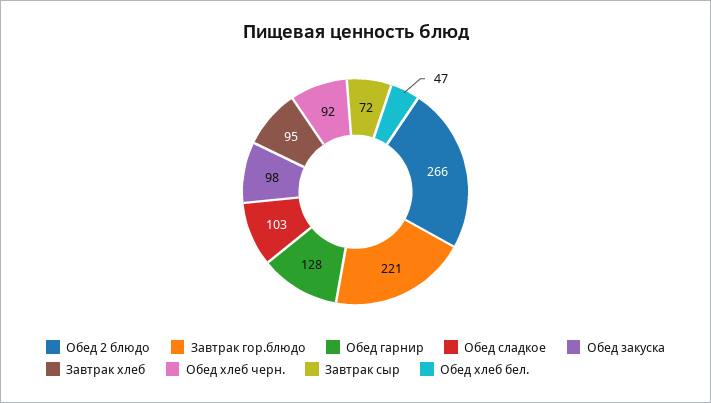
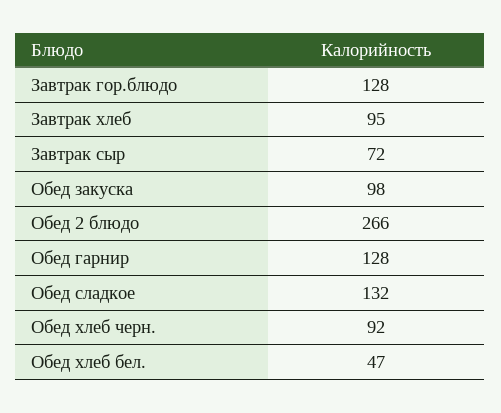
  {
    "Обед 2 блюдо": 266,
-   "Завтрак гор.блюдо": 221,
+   "Завтрак гор.блюдо": 128,
    "Обед гарнир": 128,
-   "Обед сладкое": 103,
+   "Обед сладкое": 132,
    "Обед закуска": 98,
    "Завтрак хлеб": 95,
    "Обед хлеб черн.": 92,
    "Завтрак сыр": 72,
    "Обед хлеб бел.": 47
  }

